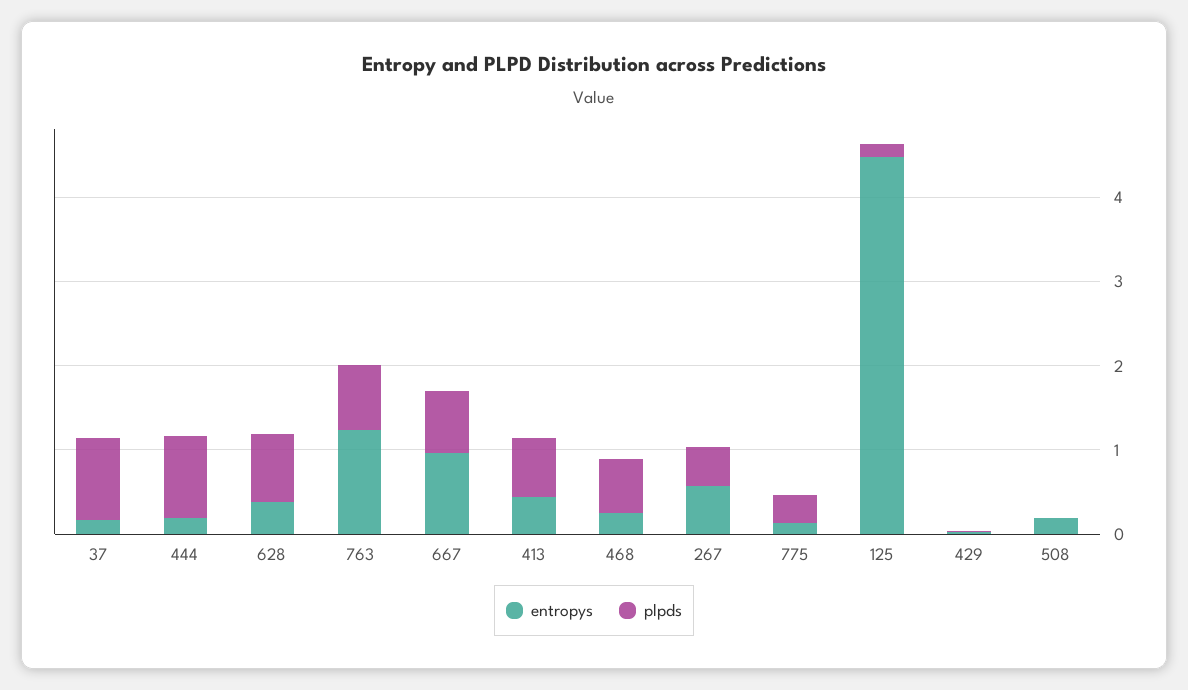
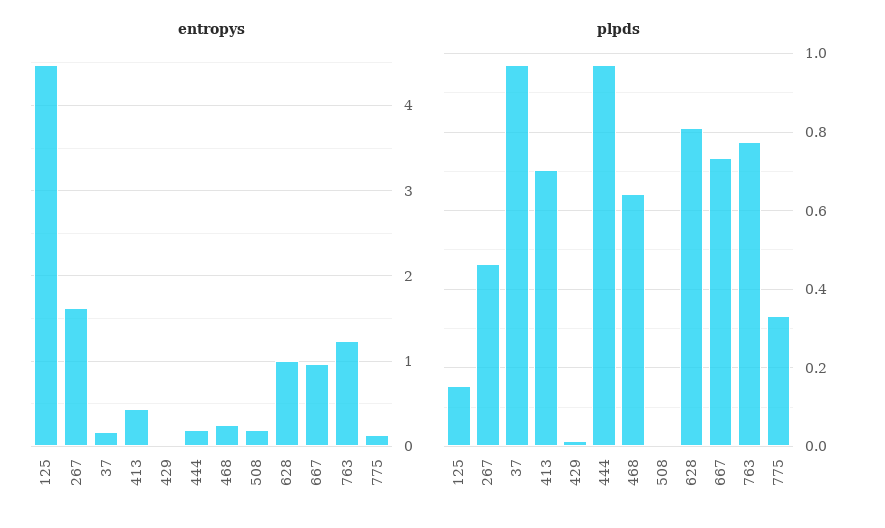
  {
    "entropys": {
      "37": 0.2,
      "444": 0.2,
-     "628": 0.4,
+     "628": 1,
      "763": 1.2,
      "667": 1,
      "413": 0.4,
      "468": 0.2,
-     "267": 0.6,
+     "267": 1.6,
      "775": 0.1,
      "125": 4.5,
      "429": 0,
      "508": 0.2
    },
    "plpds": {
      "37": 0.98,
      "444": 0.98,
      "628": 0.82,
      "763": 0.78,
      "667": 0.74,
      "413": 0.7,
      "468": 0.64,
      "267": 0.46,
      "775": 0.34,
      "125": 0.16,
      "429": 0.02,
      "508": 0
    }
  }

